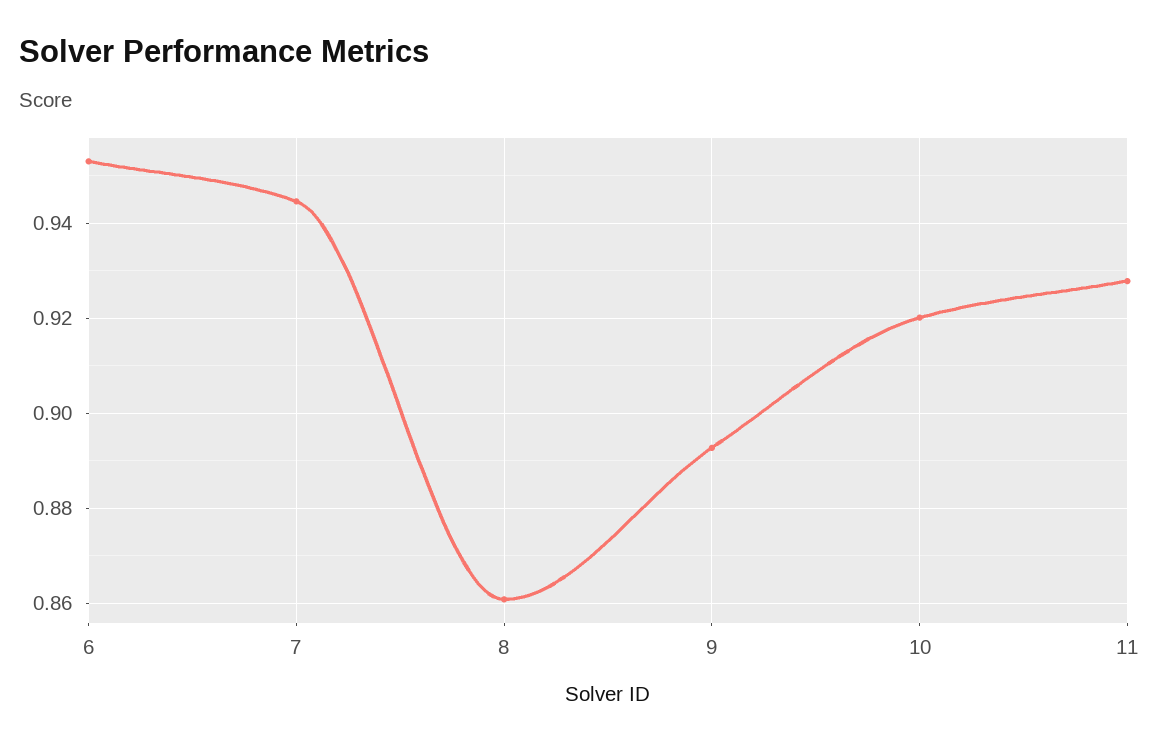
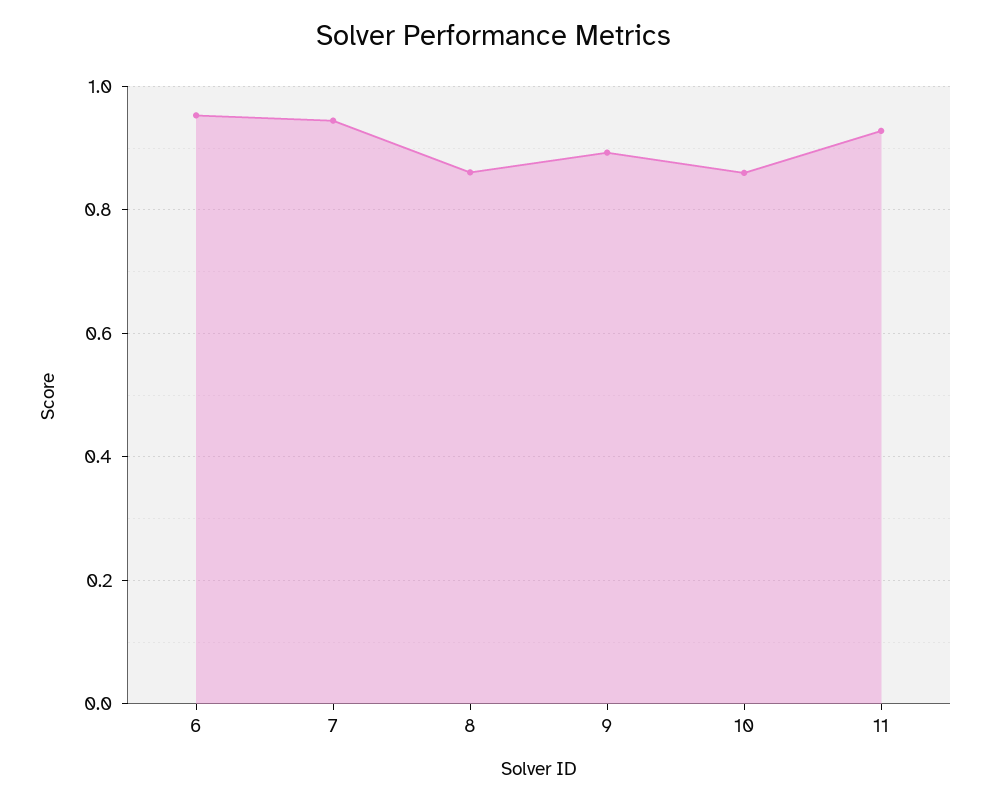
  {
    "6": 0.954,
    "7": 0.944,
    "8": 0.86,
    "9": 0.892,
-   "10": 0.92,
+   "10": 0.86,
    "11": 0.928
  }

